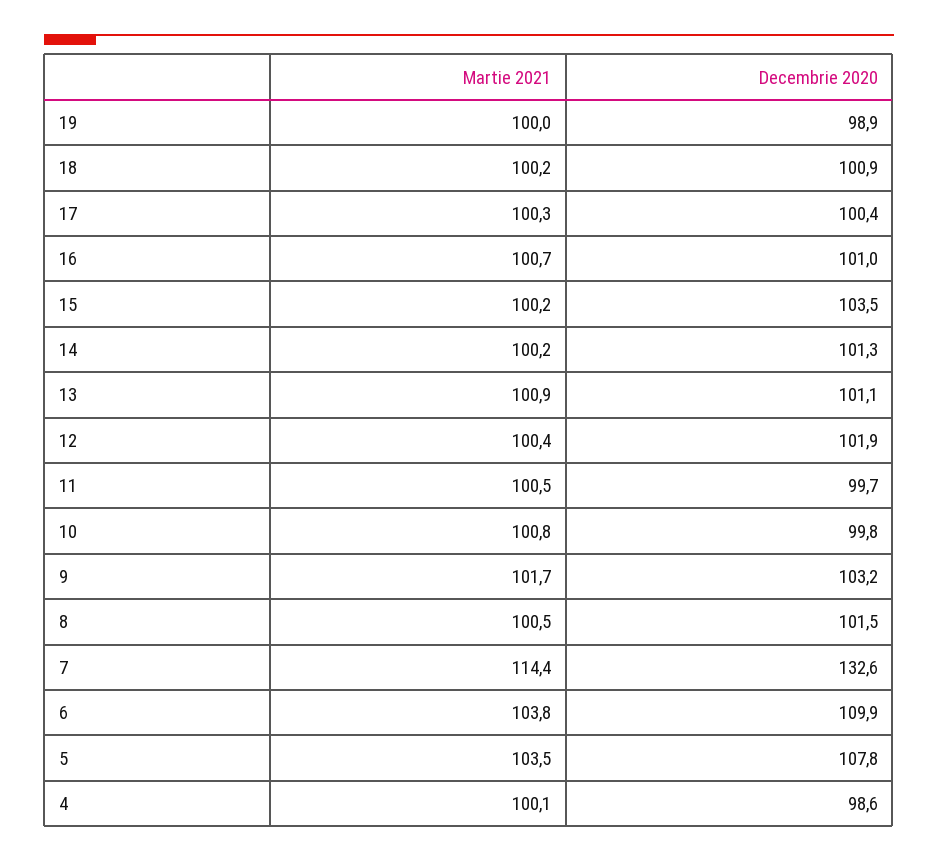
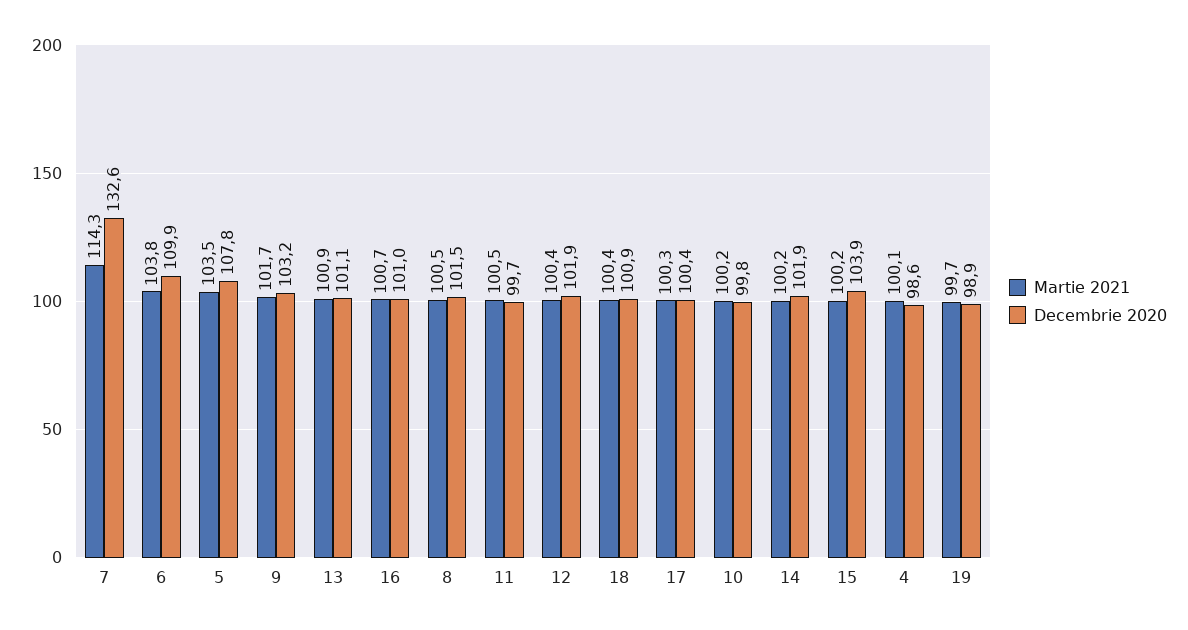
  {
    "Martie 2021": {
-     "19": 100,
+     "19": 99.7,
-     "18": 100.2,
+     "18": 100.4,
      "17": 100.3,
      "16": 100.7,
      "15": 100.2,
      "14": 100.2,
      "13": 100.9,
      "12": 100.4,
      "11": 100.5,
-     "10": 100.8,
+     "10": 100.2,
      "9": 101.7,
      "8": 100.5,
-     "7": 114.4,
+     "7": 114.3,
      "6": 103.8,
      "5": 103.5,
      "4": 100.1
    },
    "Decembrie 2020": {
      "19": 98.9,
      "18": 100.9,
      "17": 100.4,
      "16": 101,
-     "15": 103.5,
+     "15": 103.9,
-     "14": 101.3,
+     "14": 101.9,
      "13": 101.1,
      "12": 101.9,
      "11": 99.7,
      "10": 99.8,
      "9": 103.2,
      "8": 101.5,
      "7": 132.6,
      "6": 109.9,
      "5": 107.8,
      "4": 98.6
    }
  }

